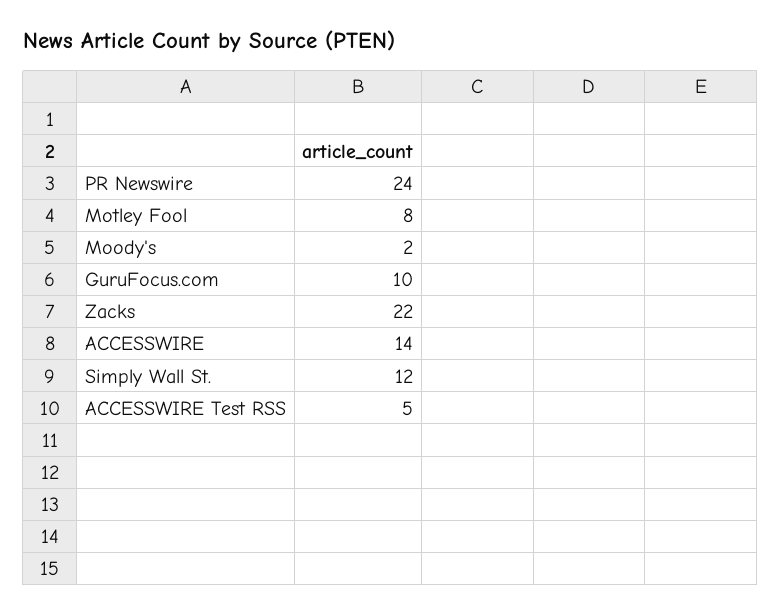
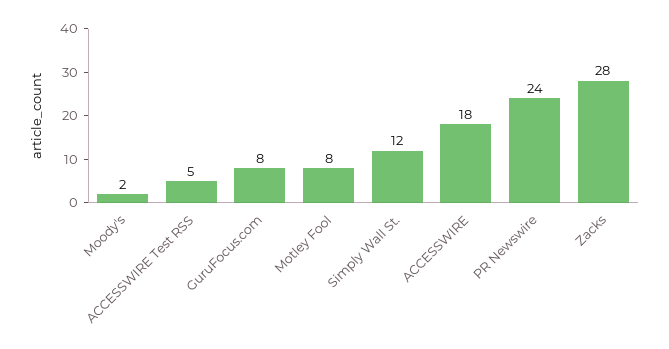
  {
    "PR Newswire": 24,
    "Motley Fool": 8,
    "Moody's": 2,
-   "GuruFocus.com": 10,
+   "GuruFocus.com": 8,
-   "Zacks": 22,
+   "Zacks": 28,
-   "ACCESSWIRE": 14,
+   "ACCESSWIRE": 18,
    "Simply Wall St.": 12,
    "ACCESSWIRE Test RSS": 5
  }

